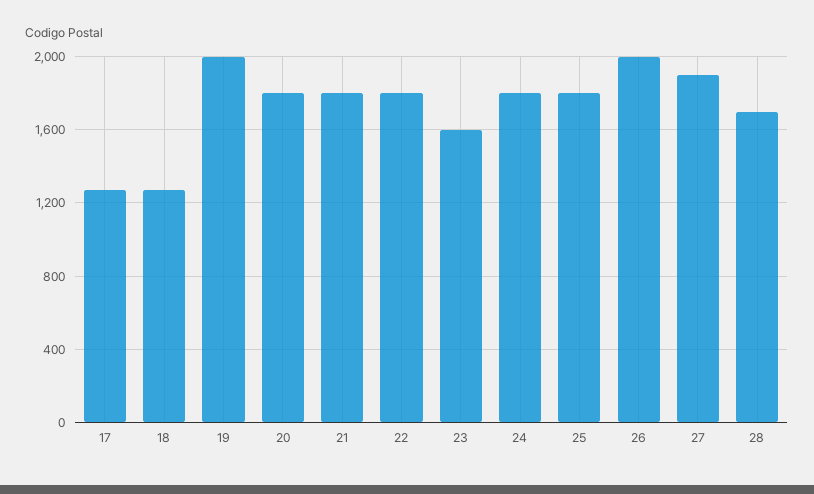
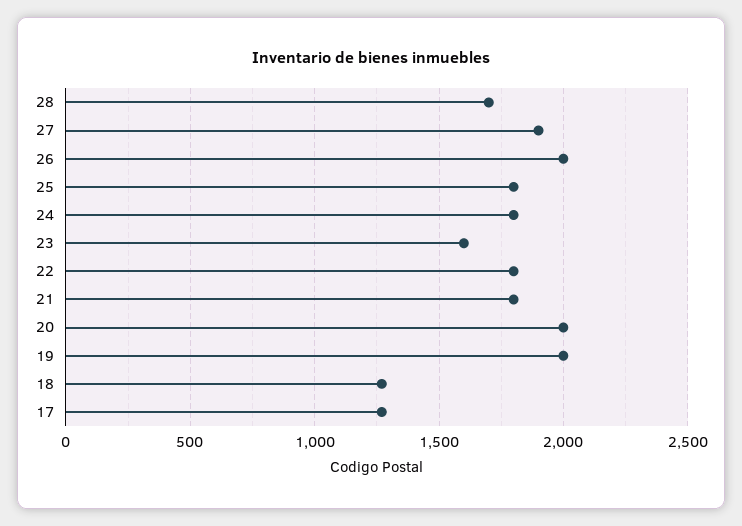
  {
    "17": 1250,
    "18": 1250,
    "19": 2000,
-   "20": 1800,
+   "20": 2000,
    "21": 1800,
    "22": 1800,
    "23": 1600,
    "24": 1800,
    "25": 1800,
    "26": 2000,
    "27": 1900,
    "28": 1700
  }

